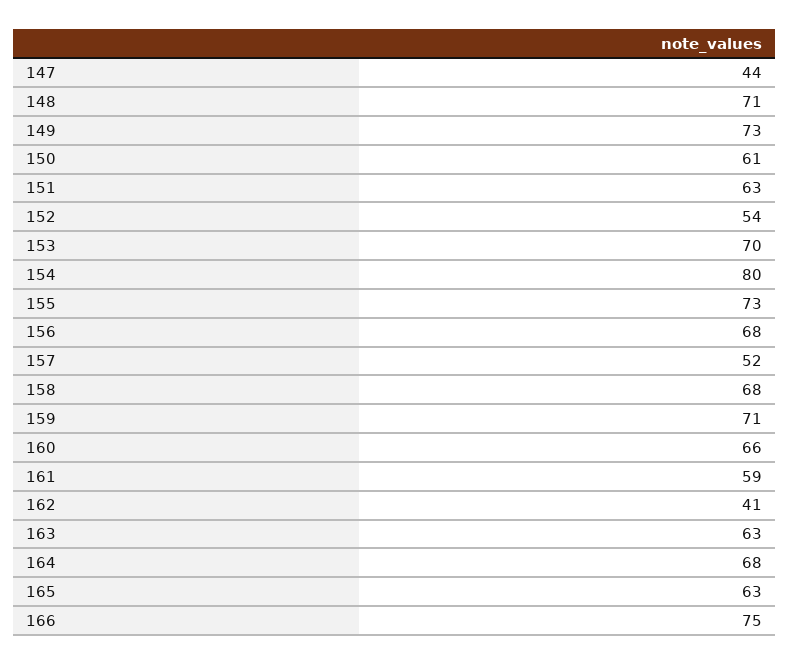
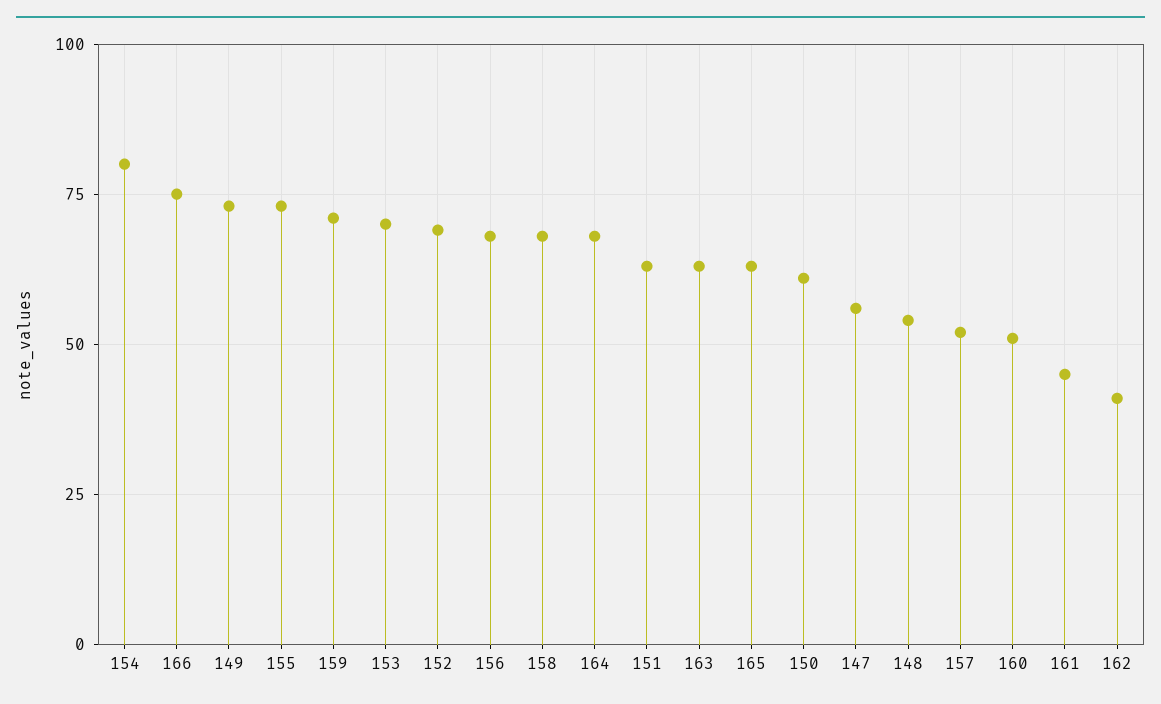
  {
-   "147": 44,
+   "147": 55,
-   "148": 71,
+   "148": 55,
    "149": 73,
    "150": 61,
    "151": 63,
-   "152": 54,
+   "152": 70,
    "153": 70,
    "154": 80,
    "155": 73,
    "156": 68,
    "157": 52,
    "158": 68,
    "159": 71,
-   "160": 66,
+   "160": 50,
-   "161": 59,
+   "161": 45,
    "162": 41,
    "163": 63,
    "164": 68,
    "165": 63,
    "166": 75
  }

